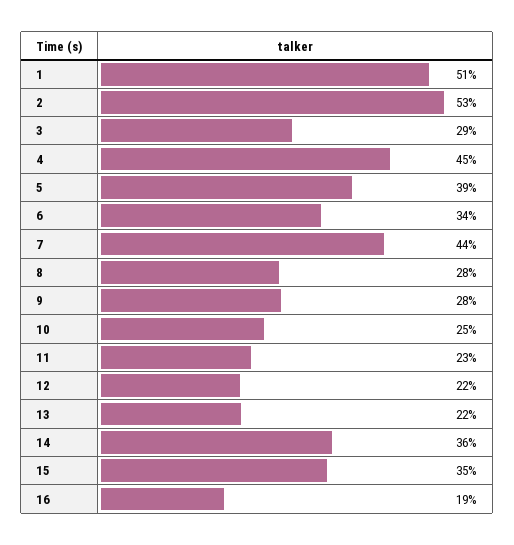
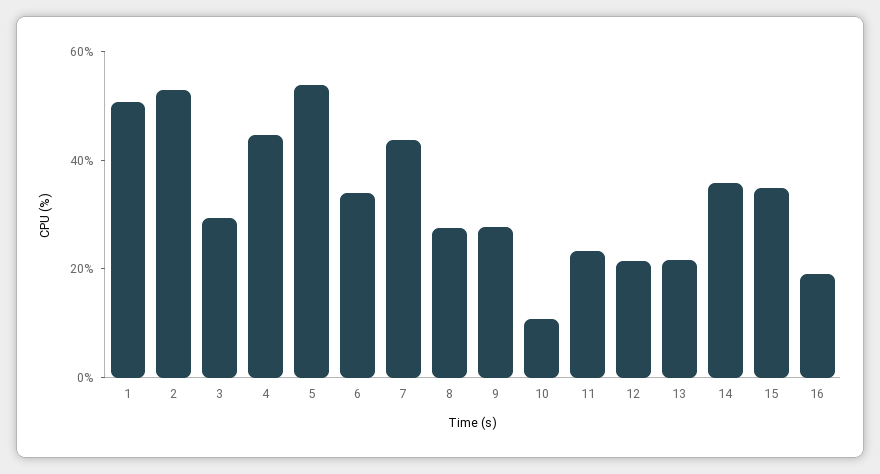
  {
    "1": 51,
    "2": 53,
    "3": 29,
    "4": 45,
-   "5": 39,
+   "5": 55,
    "6": 34,
    "7": 44,
    "8": 28,
    "9": 28,
-   "10": 25,
+   "10": 10,
    "11": 23,
    "12": 22,
    "13": 22,
    "14": 36,
    "15": 35,
    "16": 19
  }

